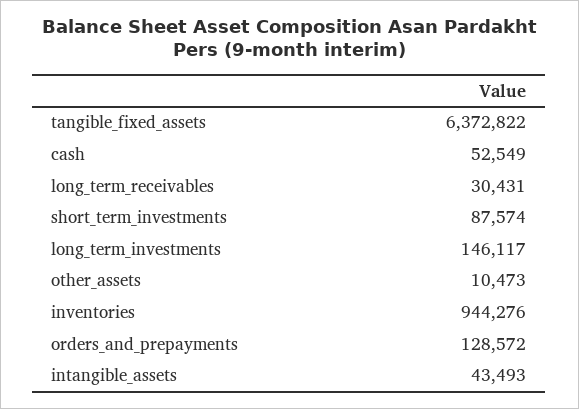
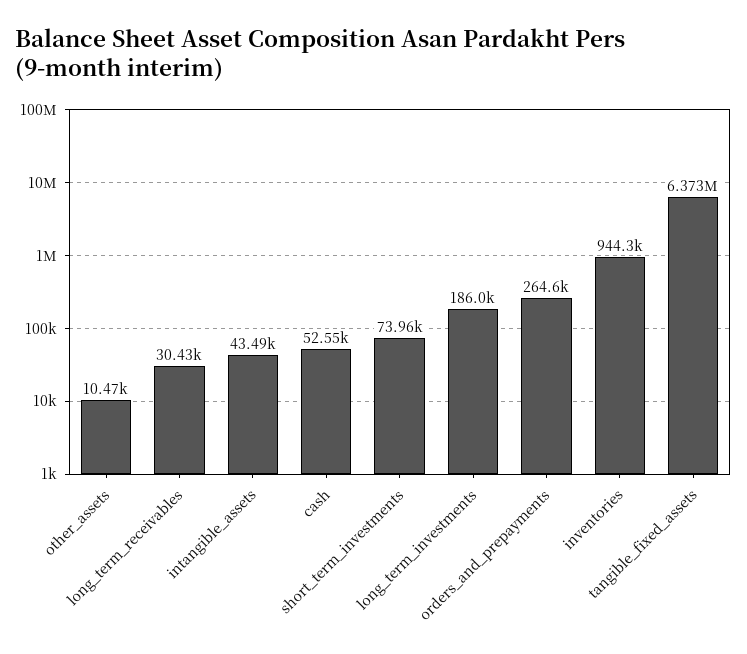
  {
    "tangible_fixed_assets": 6372822,
    "cash": 52549,
    "long_term_receivables": 30431,
-   "short_term_investments": 87574,
+   "short_term_investments": 73960,
-   "long_term_investments": 146117,
+   "long_term_investments": 186000,
    "other_assets": 10473,
    "inventories": 944276,
-   "orders_and_prepayments": 128572,
+   "orders_and_prepayments": 264600,
    "intangible_assets": 43493
  }

